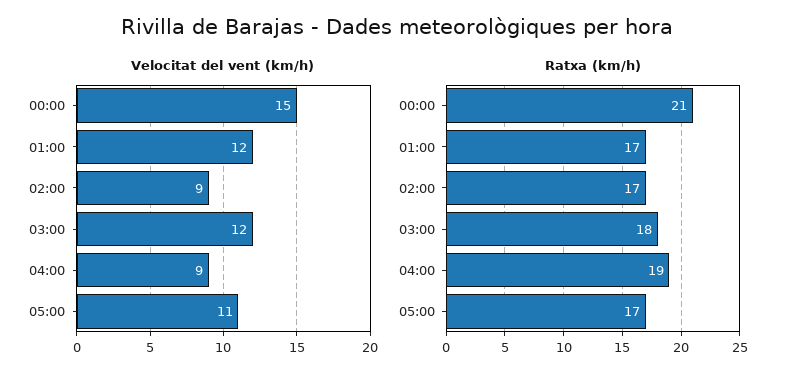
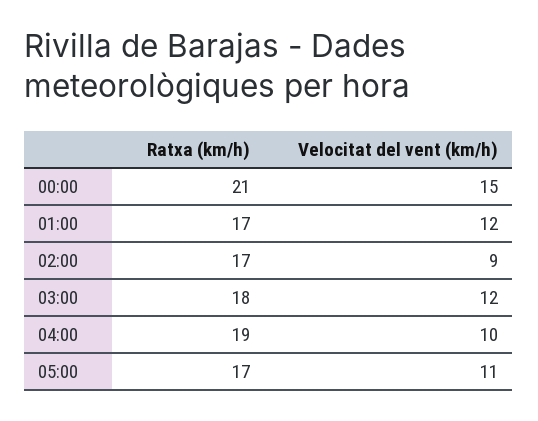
  {
    "Velocitat del vent (km/h)": {
      "00:00": 15,
      "01:00": 12,
      "02:00": 9,
      "03:00": 12,
-     "04:00": 9,
+     "04:00": 10,
      "05:00": 11
    },
    "Ratxa (km/h)": {
      "00:00": 21,
      "01:00": 17,
      "02:00": 17,
      "03:00": 18,
      "04:00": 19,
      "05:00": 17
    }
  }

